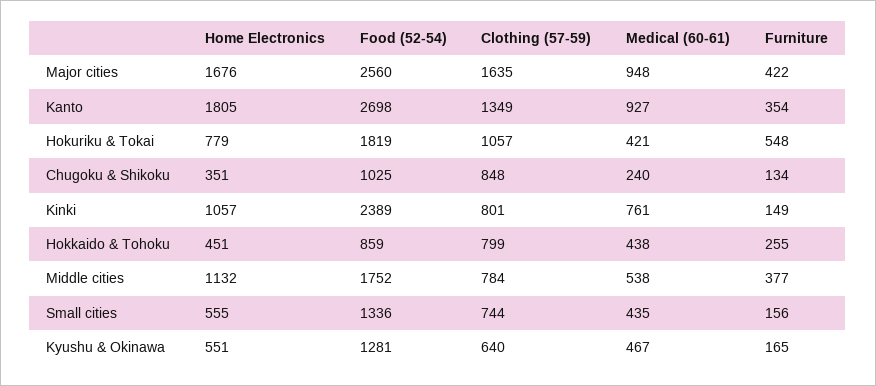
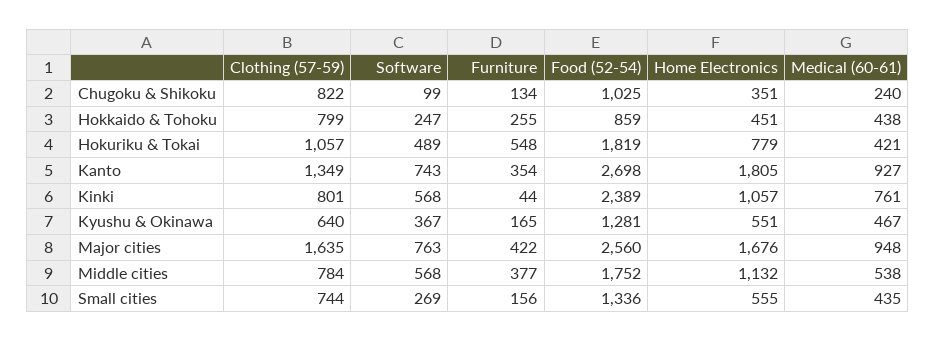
  {
    "Home Electronics": {
      "Major cities": 1676,
      "Kanto": 1805,
      "Hokuriku & Tokai": 779,
      "Chugoku & Shikoku": 351,
      "Kinki": 1057,
      "Hokkaido & Tohoku": 451,
      "Middle cities": 1132,
      "Small cities": 555,
      "Kyushu & Okinawa": 551
    },
    "Food (52-54)": {
      "Major cities": 2560,
      "Kanto": 2698,
      "Hokuriku & Tokai": 1819,
      "Chugoku & Shikoku": 1025,
      "Kinki": 2389,
      "Hokkaido & Tohoku": 859,
      "Middle cities": 1752,
      "Small cities": 1336,
      "Kyushu & Okinawa": 1281
    },
    "Clothing (57-59)": {
      "Major cities": 1635,
      "Kanto": 1349,
      "Hokuriku & Tokai": 1057,
-     "Chugoku & Shikoku": 848,
+     "Chugoku & Shikoku": 822,
      "Kinki": 801,
      "Hokkaido & Tohoku": 799,
      "Middle cities": 784,
      "Small cities": 744,
      "Kyushu & Okinawa": 640
    },
    "Medical (60-61)": {
      "Major cities": 948,
      "Kanto": 927,
      "Hokuriku & Tokai": 421,
      "Chugoku & Shikoku": 240,
      "Kinki": 761,
      "Hokkaido & Tohoku": 438,
      "Middle cities": 538,
      "Small cities": 435,
      "Kyushu & Okinawa": 467
    },
    "Furniture": {
      "Major cities": 422,
      "Kanto": 354,
      "Hokuriku & Tokai": 548,
      "Chugoku & Shikoku": 134,
-     "Kinki": 149,
+     "Kinki": 44,
      "Hokkaido & Tohoku": 255,
      "Middle cities": 377,
      "Small cities": 156,
      "Kyushu & Okinawa": 165
-   }
+   },
+   "Software": {
+     "Chugoku & Shikoku": 99,
+     "Hokkaido & Tohoku": 247,
+     "Hokuriku & Tokai": 489,
+     "Kanto": 743,
+     "Kinki": 568,
+     "Kyushu & Okinawa": 367,
+     "Major cities": 763,
+     "Middle cities": 568,
+     "Small cities": 269
+   }
  }

